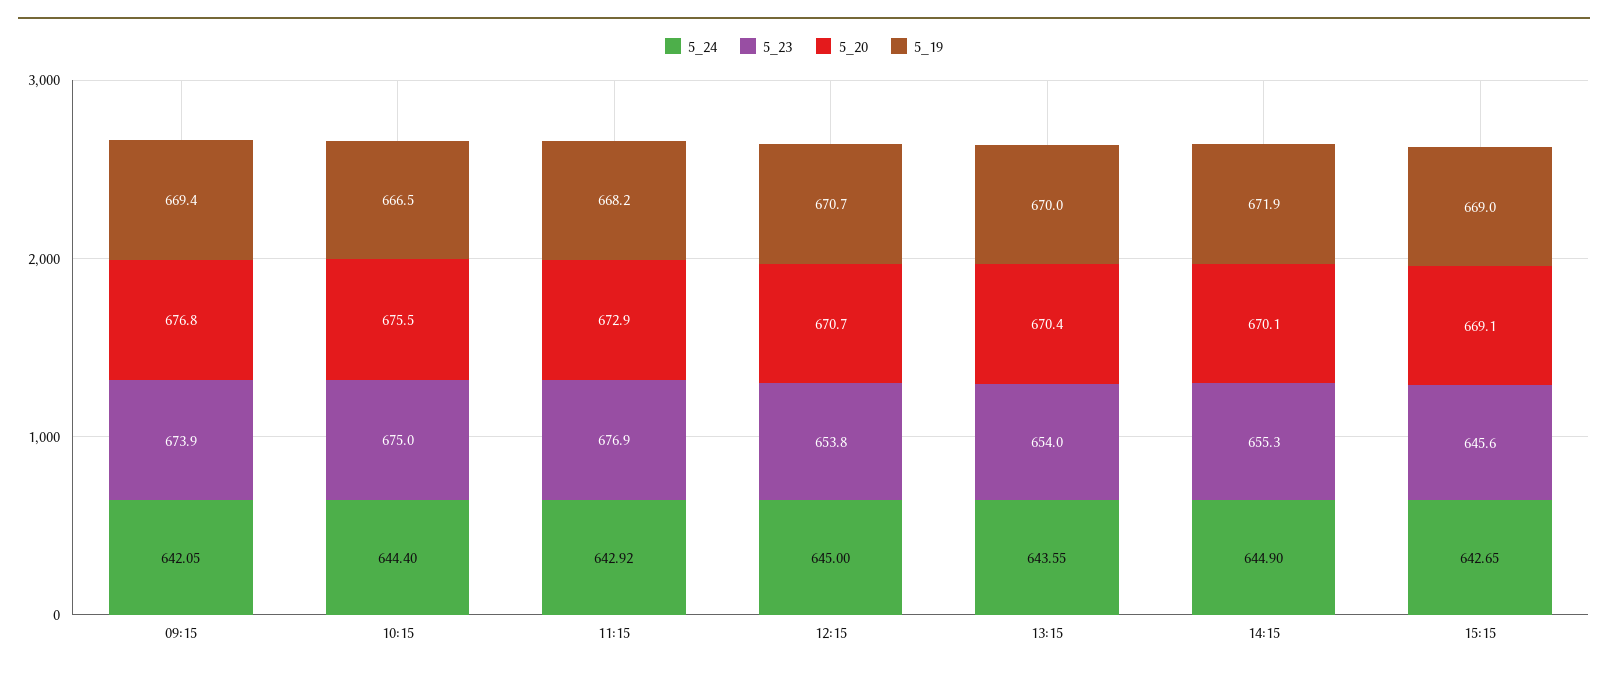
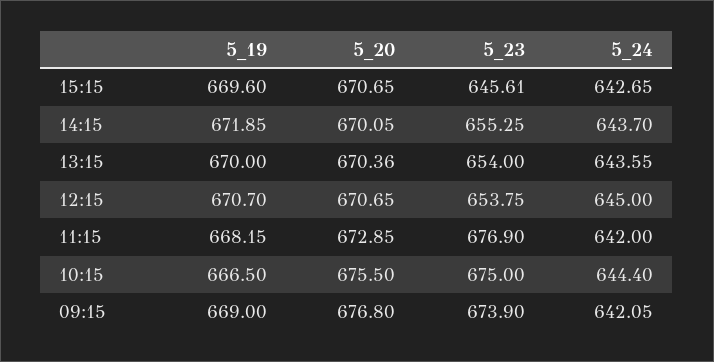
  {
    "5_24": {
      "09:15": 642.05,
      "10:15": 644.4,
-     "11:15": 642.92,
+     "11:15": 642,
      "12:15": 645,
      "13:15": 643.55,
-     "14:15": 644.9,
+     "14:15": 643.7,
      "15:15": 642.65
    },
    "5_23": {
      "09:15": 673.9,
      "10:15": 675,
      "11:15": 676.9,
      "12:15": 653.75,
      "13:15": 654,
      "14:15": 655.25,
      "15:15": 645.61
    },
    "5_20": {
      "09:15": 676.8,
      "10:15": 675.5,
      "11:15": 672.85,
      "12:15": 670.65,
      "13:15": 670.36,
      "14:15": 670.05,
-     "15:15": 669.1
+     "15:15": 670.65
    },
    "5_19": {
-     "09:15": 669.4,
+     "09:15": 669,
      "10:15": 666.5,
      "11:15": 668.15,
      "12:15": 670.7,
      "13:15": 670,
      "14:15": 671.85,
-     "15:15": 669
+     "15:15": 669.6
    }
  }

